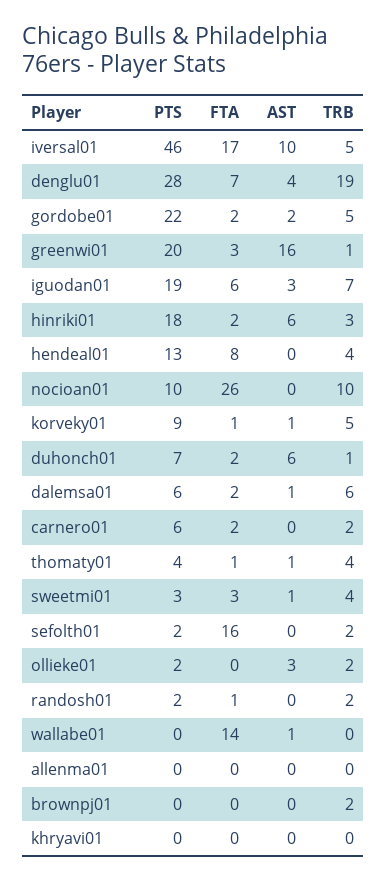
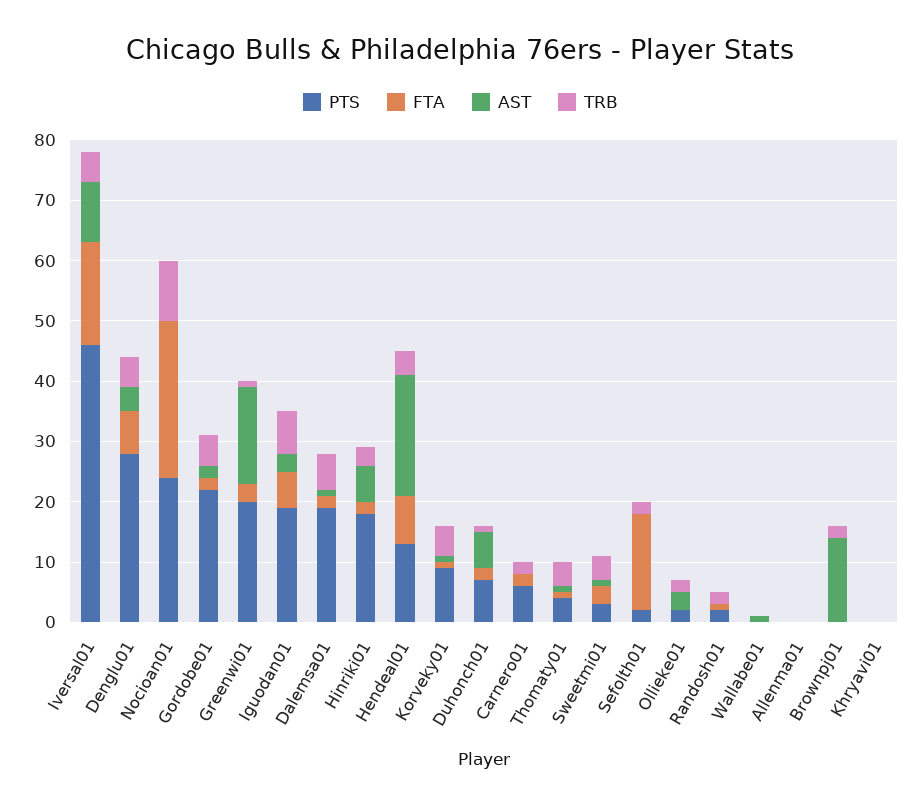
  {
    "PTS": {
      "iversal01": 46,
      "denglu01": 28,
      "gordobe01": 22,
      "greenwi01": 20,
      "iguodan01": 19,
      "hinriki01": 18,
      "hendeal01": 13,
-     "nocioan01": 10,
+     "nocioan01": 25,
      "korveky01": 9,
      "duhonch01": 7,
-     "dalemsa01": 6,
+     "dalemsa01": 20,
      "carnero01": 6,
      "thomaty01": 4,
      "sweetmi01": 3,
      "sefolth01": 2,
      "ollieke01": 2,
      "randosh01": 2,
      "wallabe01": 0,
      "allenma01": 0,
      "brownpj01": 0,
      "khryavi01": 0
    },
    "FTA": {
      "iversal01": 17,
      "denglu01": 7,
      "gordobe01": 2,
      "greenwi01": 3,
      "iguodan01": 6,
      "hinriki01": 2,
      "hendeal01": 8,
      "nocioan01": 26,
      "korveky01": 1,
      "duhonch01": 2,
      "dalemsa01": 2,
      "carnero01": 2,
      "thomaty01": 1,
      "sweetmi01": 3,
      "sefolth01": 16,
      "ollieke01": 0,
      "randosh01": 1,
-     "wallabe01": 14,
+     "wallabe01": 0,
      "allenma01": 0,
      "brownpj01": 0,
      "khryavi01": 0
    },
    "AST": {
      "iversal01": 10,
      "denglu01": 4,
      "gordobe01": 2,
      "greenwi01": 16,
      "iguodan01": 3,
      "hinriki01": 6,
-     "hendeal01": 0,
+     "hendeal01": 20,
      "nocioan01": 0,
      "korveky01": 1,
      "duhonch01": 6,
      "dalemsa01": 1,
      "carnero01": 0,
      "thomaty01": 1,
      "sweetmi01": 1,
      "sefolth01": 0,
      "ollieke01": 3,
      "randosh01": 0,
      "wallabe01": 1,
      "allenma01": 0,
-     "brownpj01": 0,
+     "brownpj01": 15,
      "khryavi01": 0
    },
    "TRB": {
      "iversal01": 5,
-     "denglu01": 19,
+     "denglu01": 5,
      "gordobe01": 5,
      "greenwi01": 1,
      "iguodan01": 7,
      "hinriki01": 3,
      "hendeal01": 4,
      "nocioan01": 10,
      "korveky01": 5,
      "duhonch01": 1,
      "dalemsa01": 6,
      "carnero01": 2,
      "thomaty01": 4,
      "sweetmi01": 4,
      "sefolth01": 2,
      "ollieke01": 2,
      "randosh01": 2,
      "wallabe01": 0,
      "allenma01": 0,
      "brownpj01": 2,
      "khryavi01": 0
    }
  }

